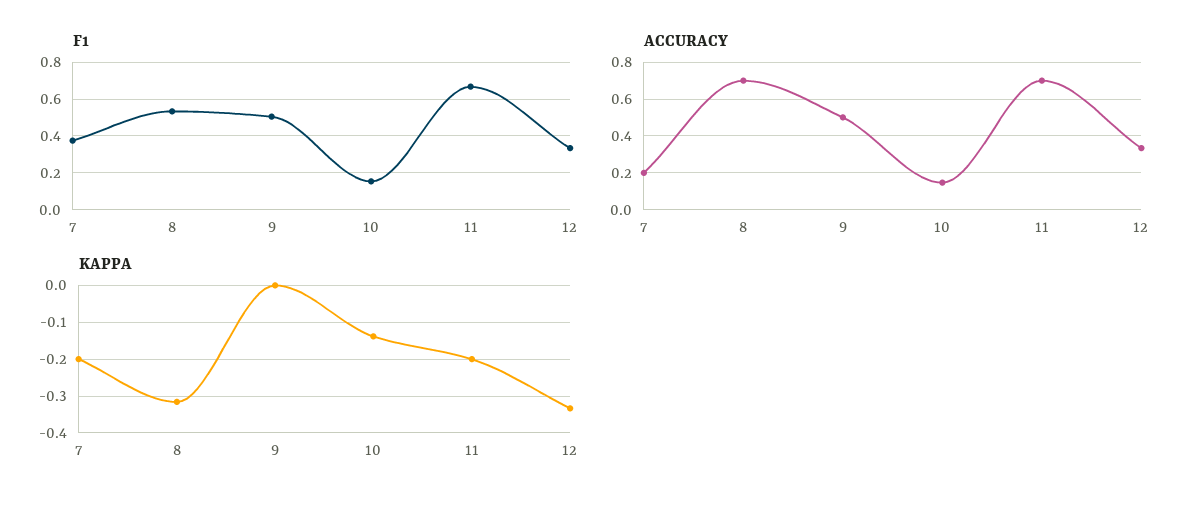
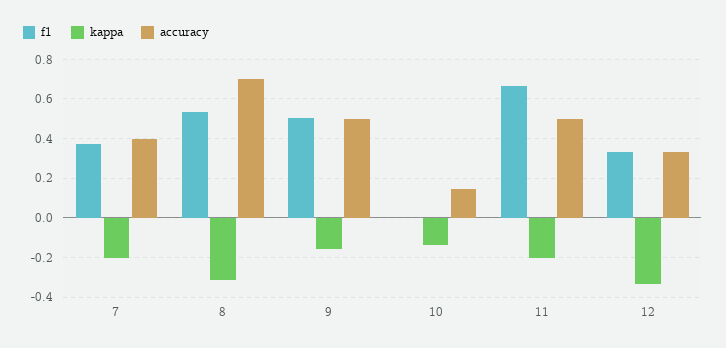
  {
    "F1": {
      "7": 0.4,
      "8": 0.55,
      "9": 0.5,
-     "10": 0.15,
+     "10": 0,
      "11": 0.65,
      "12": 0.35
    },
    "ACCURACY": {
-     "7": 0.2,
+     "7": 0.4,
      "8": 0.7,
      "9": 0.5,
      "10": 0.15,
-     "11": 0.7,
+     "11": 0.5,
      "12": 0.35
    },
    "KAPPA": {
      "7": -0.2,
      "8": -0.32,
-     "9": 0,
+     "9": -0.15,
      "10": -0.14,
      "11": -0.2,
      "12": -0.34
    }
  }

